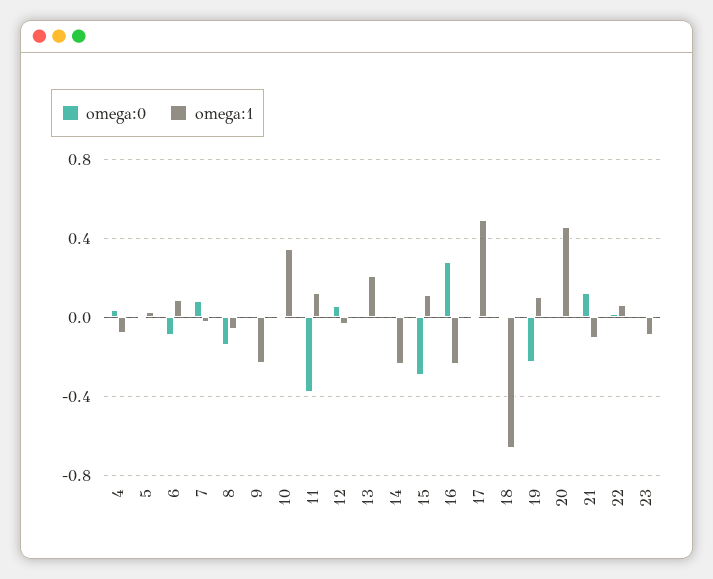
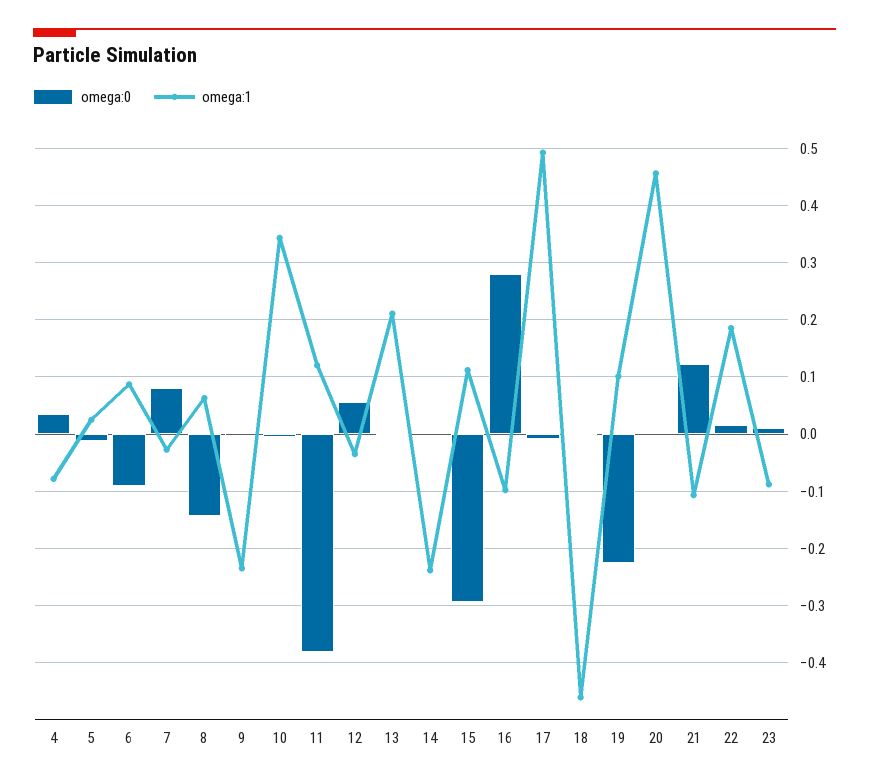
  {
    "omega:0": {
      "4": 0.04,
      "5": -0.02,
      "6": -0.1,
      "7": 0.08,
      "8": -0.14,
      "9": 0,
      "10": 0,
      "11": -0.38,
      "12": 0.06,
      "13": 0,
      "14": 0,
      "15": -0.3,
      "16": 0.28,
      "17": 0,
      "18": 0,
      "19": -0.22,
      "20": 0,
      "21": 0.12,
      "22": 0.02,
      "23": 0.02
    },
    "omega:1": {
      "4": -0.08,
      "5": 0.02,
      "6": 0.08,
      "7": -0.02,
-     "8": -0.05,
+     "8": 0.06,
      "9": -0.24,
      "10": 0.34,
      "11": 0.12,
      "12": -0.04,
      "13": 0.22,
      "14": -0.24,
      "15": 0.12,
-     "16": -0.25,
+     "16": -0.1,
      "17": 0.5,
-     "18": -0.65,
+     "18": -0.46,
      "19": 0.1,
      "20": 0.46,
      "21": -0.1,
-     "22": 0.05,
+     "22": 0.18,
      "23": -0.08
    }
  }

